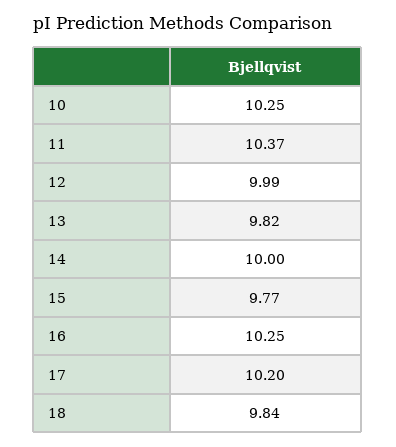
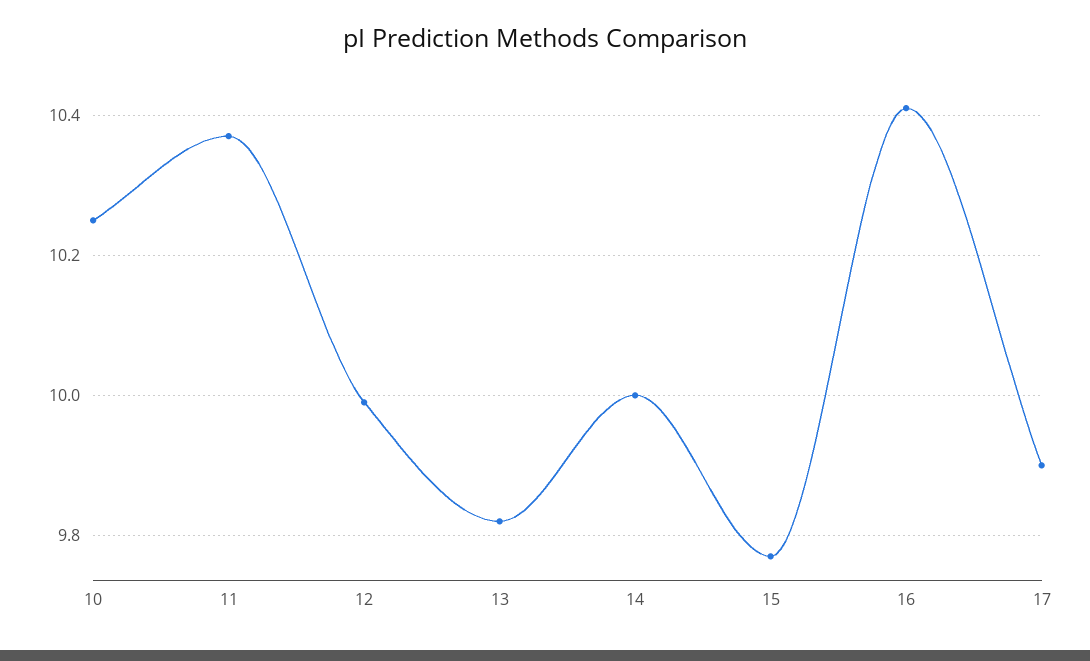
  {
    "10": 10.25,
    "11": 10.37,
    "12": 9.99,
    "13": 9.82,
    "14": 10,
    "15": 9.77,
-   "16": 10.25,
+   "16": 10.4,
-   "17": 10.2,
+   "17": 9.9
-   "18": 9.84
  }

